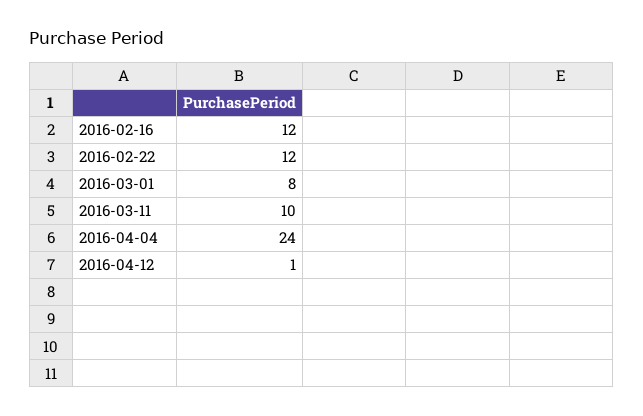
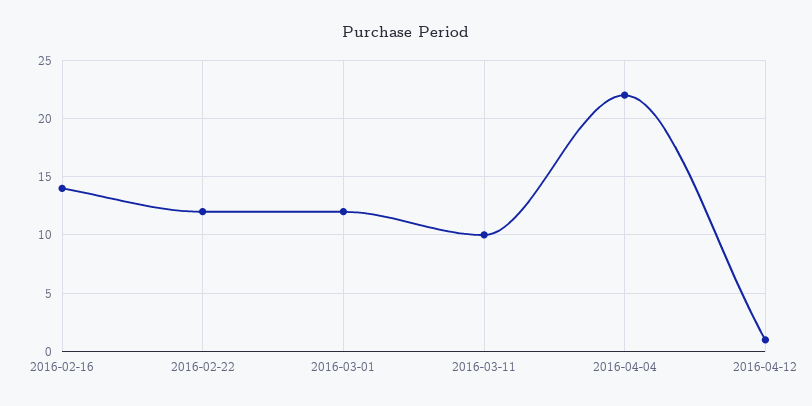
  {
-   "2016-02-16": 12,
+   "2016-02-16": 14,
    "2016-02-22": 12,
-   "2016-03-01": 8,
+   "2016-03-01": 12,
    "2016-03-11": 10,
-   "2016-04-04": 24,
+   "2016-04-04": 22,
    "2016-04-12": 1
  }

